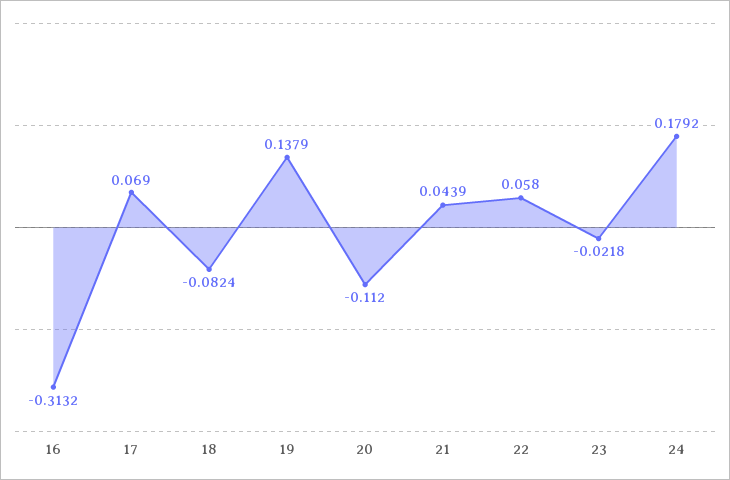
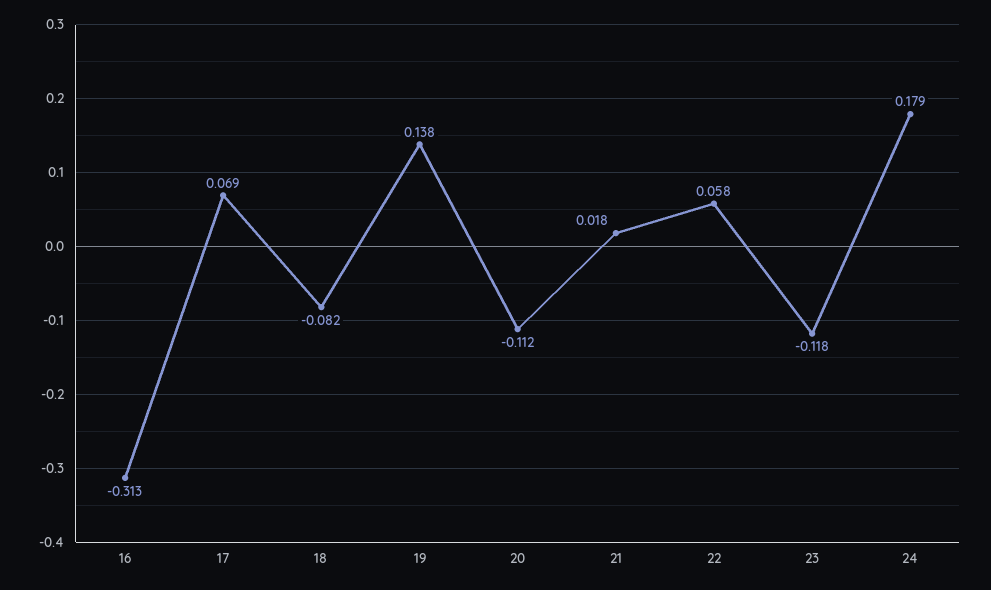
  {
    "16": -0.3132,
    "17": 0.069,
    "18": -0.0824,
    "19": 0.1379,
    "20": -0.112,
-   "21": 0.0439,
+   "21": 0.018,
    "22": 0.058,
-   "23": -0.0218,
+   "23": -0.118,
    "24": 0.1792
  }

